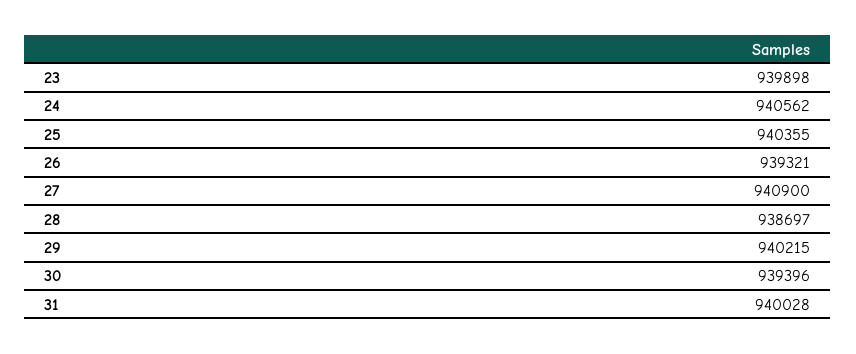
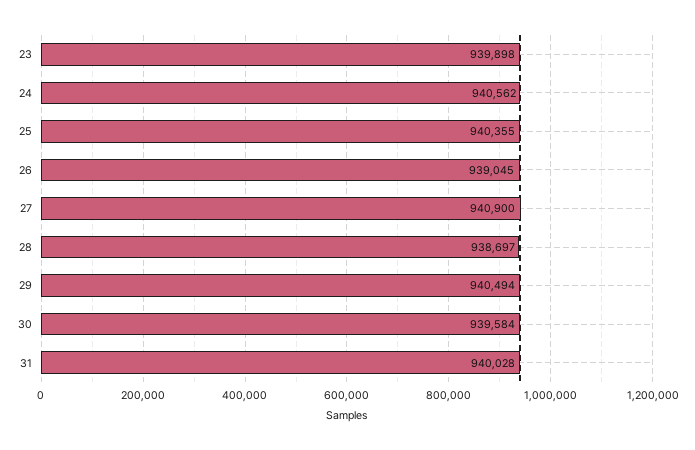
  {
    "23": 939898,
    "24": 940562,
    "25": 940355,
-   "26": 939321,
+   "26": 939045,
    "27": 940900,
    "28": 938697,
-   "29": 940215,
+   "29": 940494,
-   "30": 939396,
+   "30": 939584,
    "31": 940028
  }

